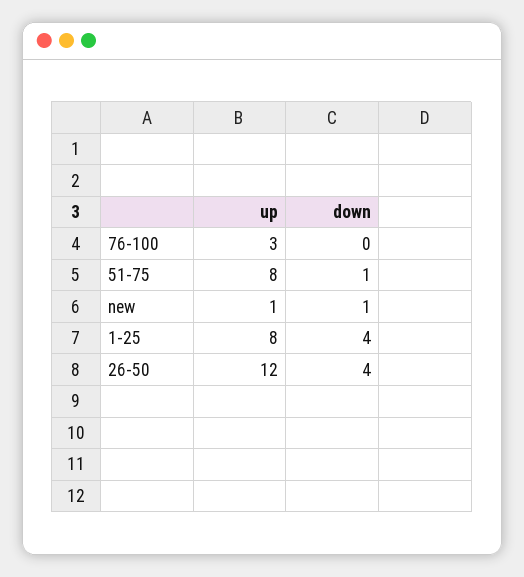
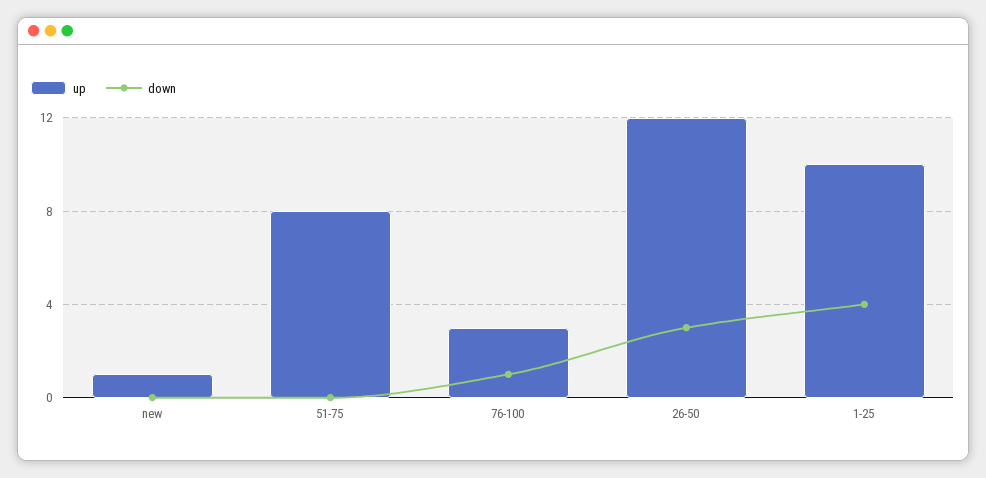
  {
    "up": {
      "76-100": 3,
      "51-75": 8,
      "new": 1,
-     "1-25": 8,
+     "1-25": 10,
      "26-50": 12
    },
    "down": {
-     "76-100": 0,
+     "76-100": 1,
-     "51-75": 1,
+     "51-75": 0,
-     "new": 1,
+     "new": 0,
      "1-25": 4,
-     "26-50": 4
+     "26-50": 3
    }
  }

